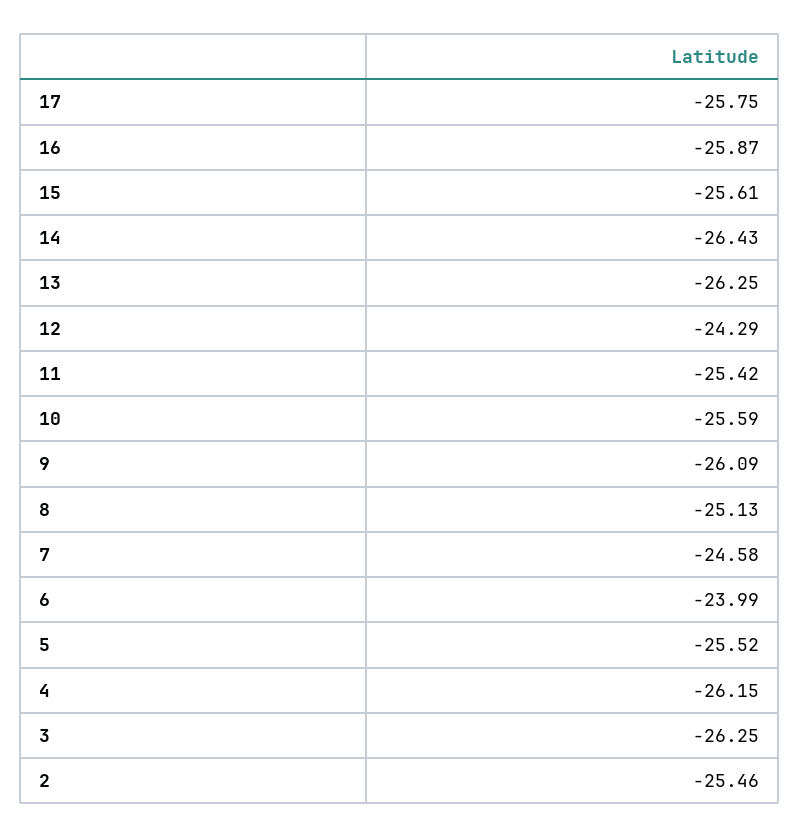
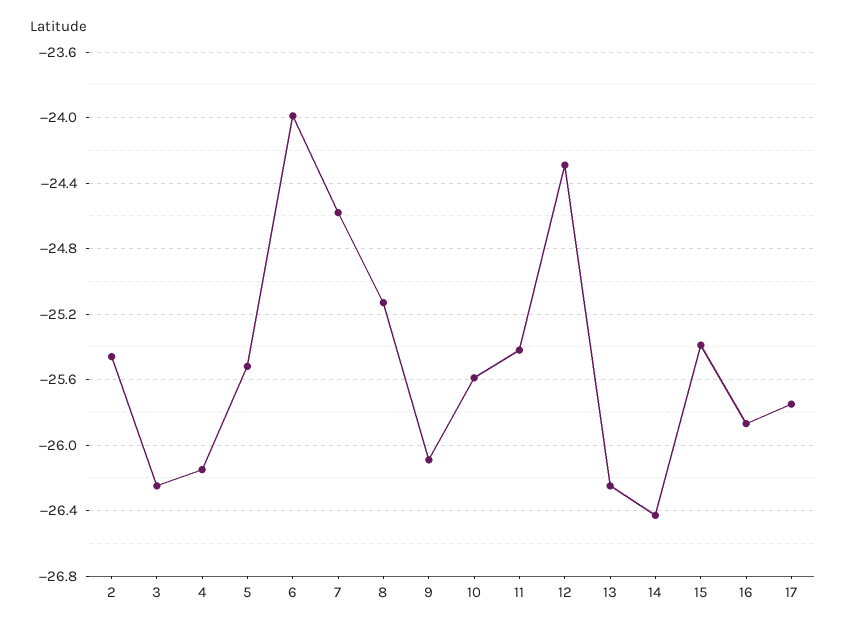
  {
    "17": -25.75,
    "16": -25.87,
-   "15": -25.61,
+   "15": -25.4,
    "14": -26.43,
    "13": -26.25,
    "12": -24.29,
    "11": -25.42,
    "10": -25.59,
    "9": -26.09,
    "8": -25.13,
    "7": -24.58,
    "6": -23.99,
    "5": -25.52,
    "4": -26.15,
    "3": -26.25,
    "2": -25.46
  }

